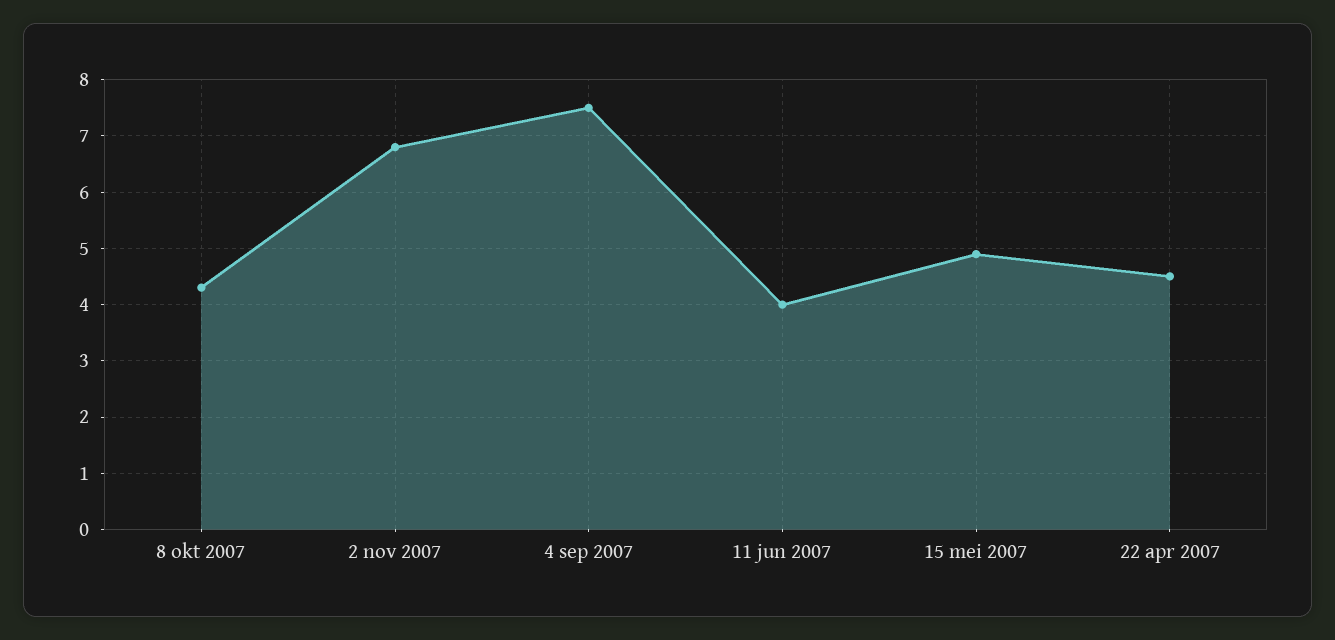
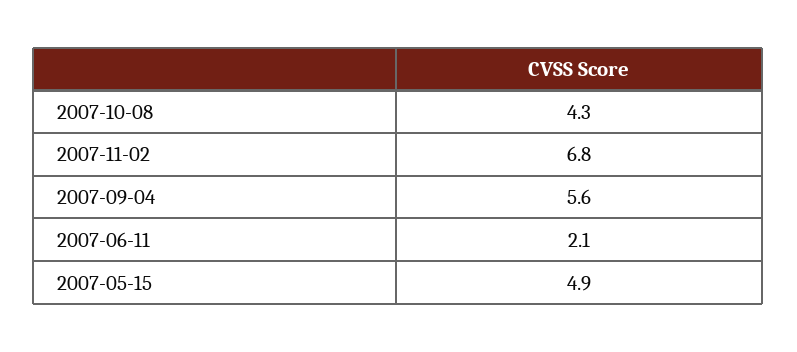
  {
    "8 okt 2007": 4.3,
    "2 nov 2007": 6.8,
-   "4 sep 2007": 7.5,
+   "4 sep 2007": 5.6,
-   "11 jun 2007": 4,
+   "11 jun 2007": 2.1,
-   "15 mei 2007": 4.9,
+   "15 mei 2007": 4.9
-   "22 apr 2007": 4.5
  }

